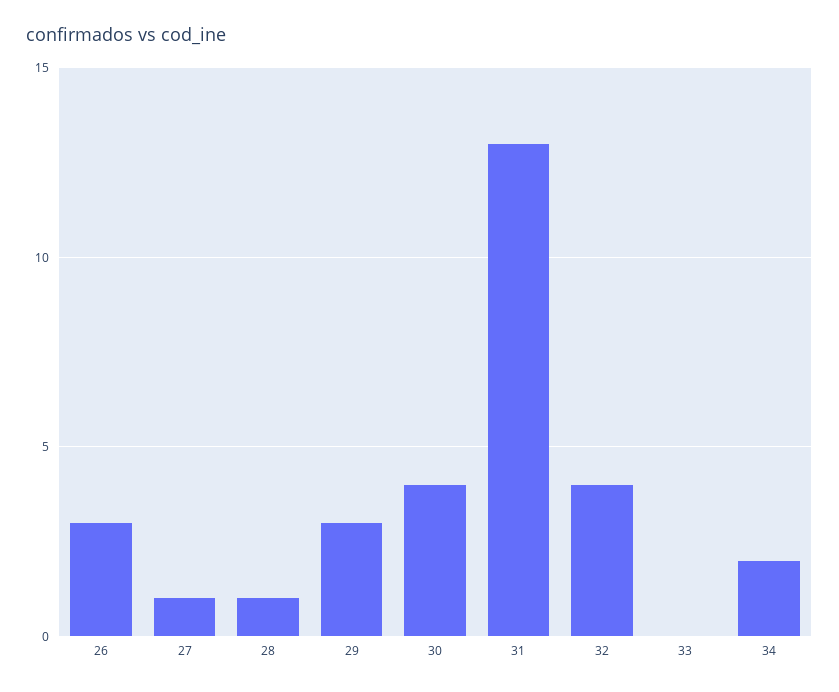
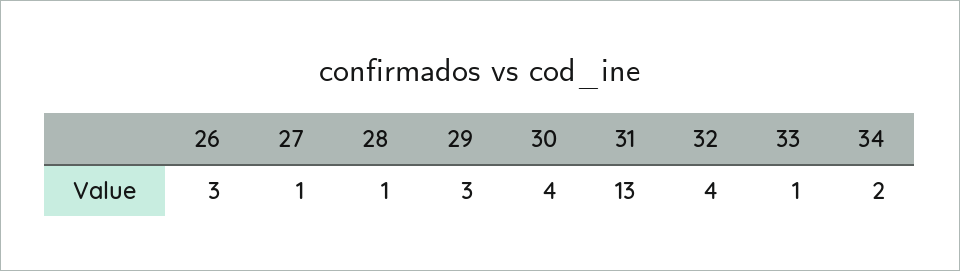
  {
    "26": 3,
    "27": 1,
    "28": 1,
    "29": 3,
    "30": 4,
    "31": 13,
    "32": 4,
-   "33": 0,
+   "33": 1,
    "34": 2
  }

